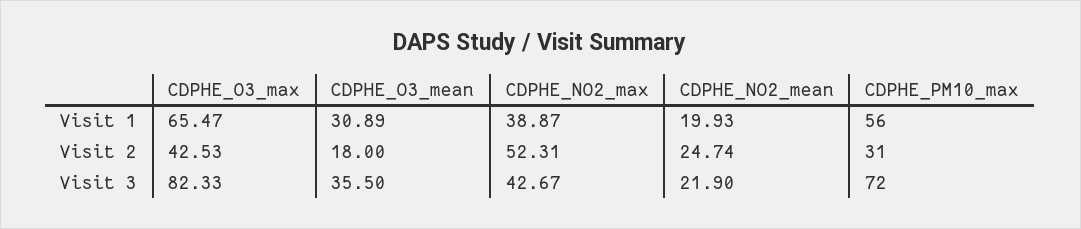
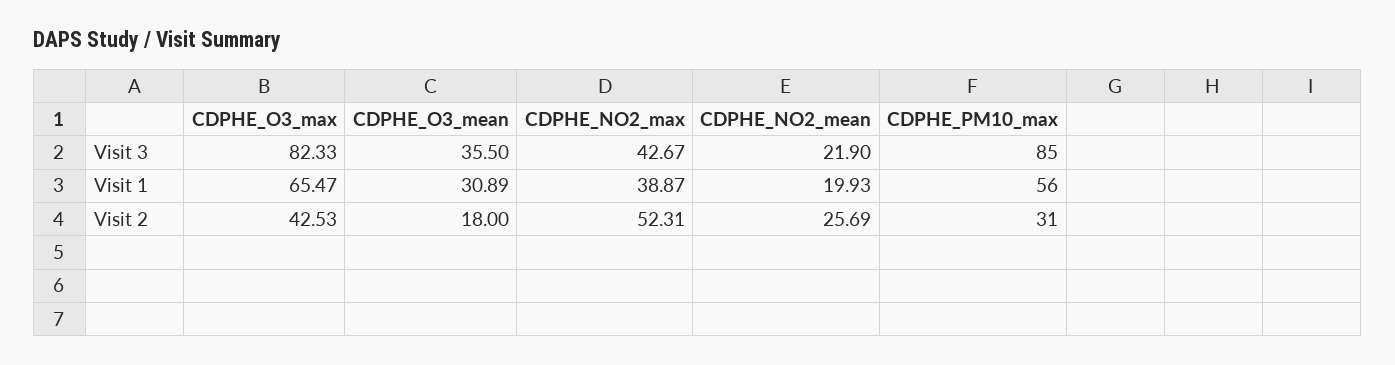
  {
    "CDPHE_O3_max": {
      "Visit 1": 65.47,
      "Visit 2": 42.53,
      "Visit 3": 82.33
    },
    "CDPHE_O3_mean": {
      "Visit 1": 30.89,
      "Visit 2": 18,
      "Visit 3": 35.5
    },
    "CDPHE_NO2_max": {
      "Visit 1": 38.87,
      "Visit 2": 52.31,
      "Visit 3": 42.67
    },
    "CDPHE_NO2_mean": {
      "Visit 1": 19.93,
-     "Visit 2": 24.74,
+     "Visit 2": 25.69,
      "Visit 3": 21.9
    },
    "CDPHE_PM10_max": {
      "Visit 1": 56,
      "Visit 2": 31,
-     "Visit 3": 72
+     "Visit 3": 85
    }
  }

